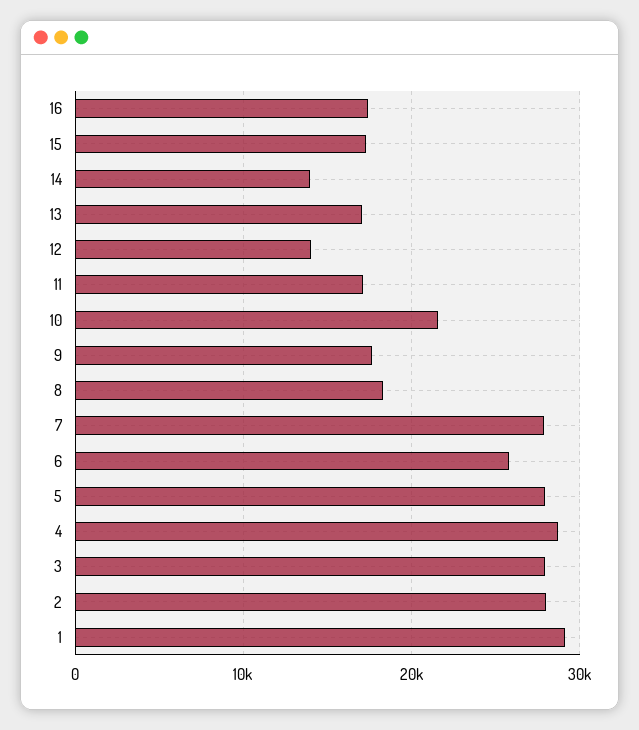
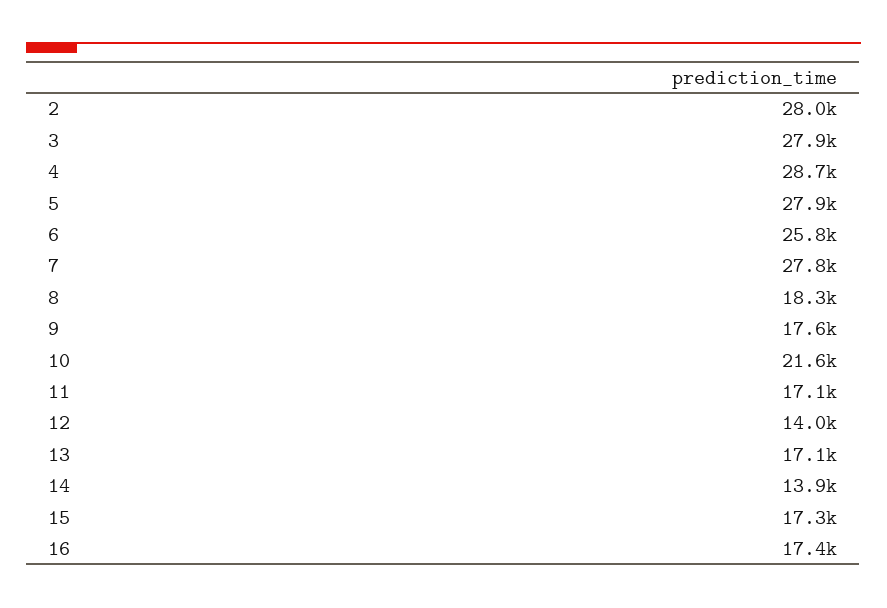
  {
    "16": 17400,
    "15": 17300,
    "14": 13900,
    "13": 17100,
    "12": 14000,
    "11": 17100,
    "10": 21600,
    "9": 17600,
    "8": 18300,
    "7": 27800,
    "6": 25800,
    "5": 27900,
    "4": 28700,
    "3": 27900,
-   "2": 28000,
+   "2": 28000
-   "1": 29000
  }

